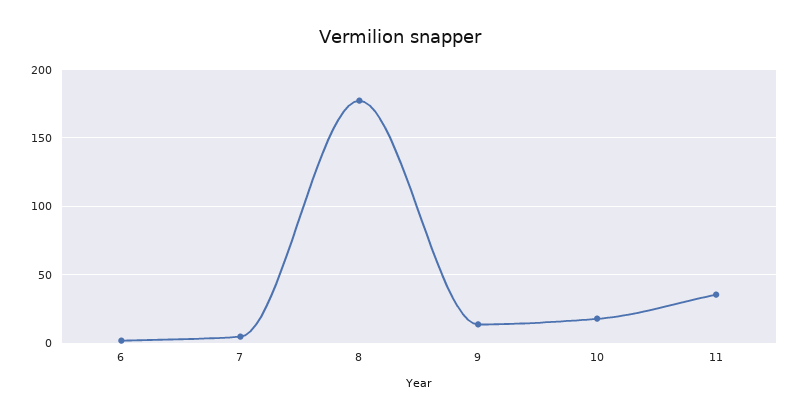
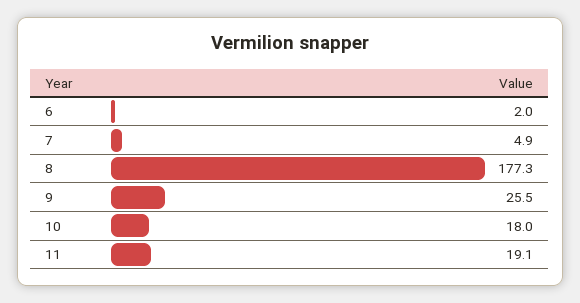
  {
    "6": 2,
    "7": 4.9,
    "8": 177.3,
-   "9": 15,
+   "9": 25.5,
    "10": 18,
-   "11": 35
+   "11": 19.1
  }

